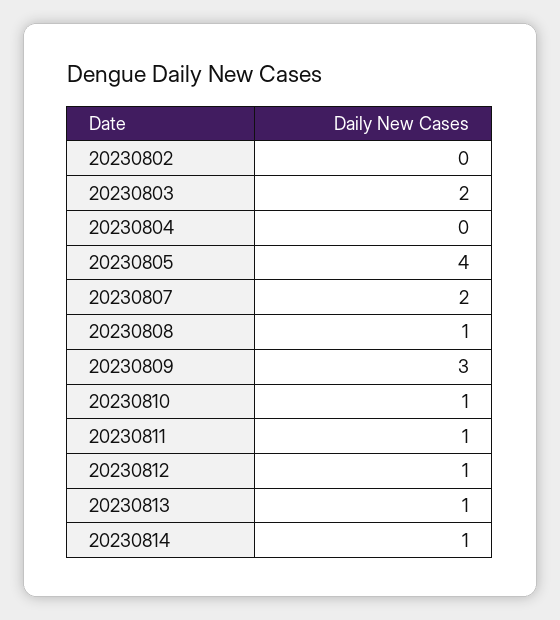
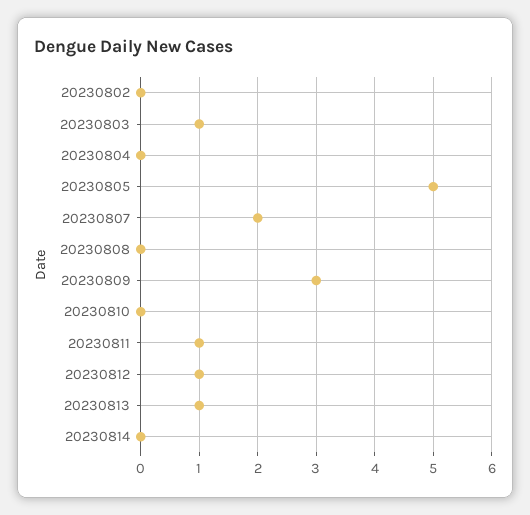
  {
    "20230802": 0,
-   "20230803": 2,
+   "20230803": 1,
    "20230804": 0,
-   "20230805": 4,
+   "20230805": 5,
    "20230807": 2,
-   "20230808": 1,
+   "20230808": 0,
    "20230809": 3,
-   "20230810": 1,
+   "20230810": 0,
    "20230811": 1,
    "20230812": 1,
    "20230813": 1,
-   "20230814": 1
+   "20230814": 0
  }

